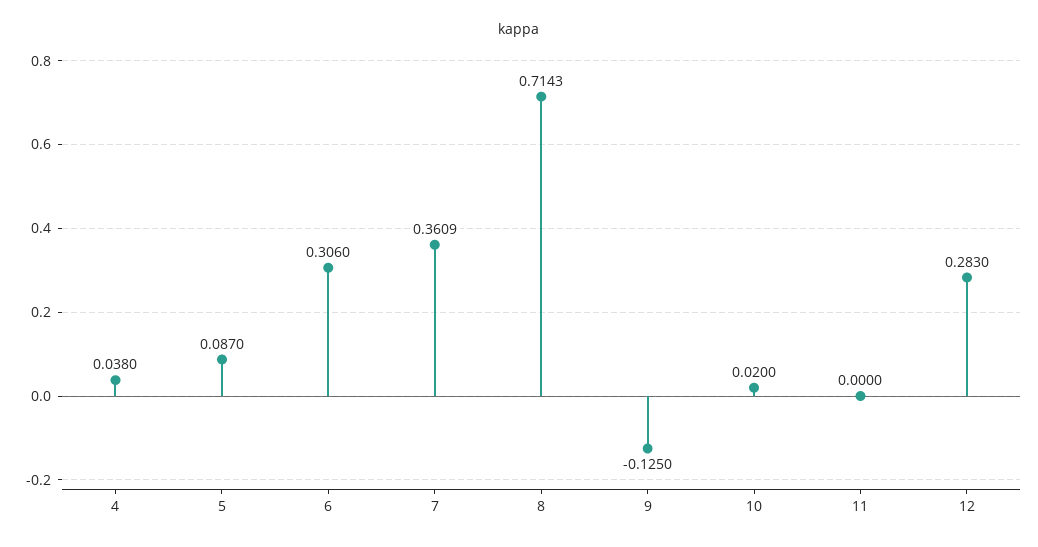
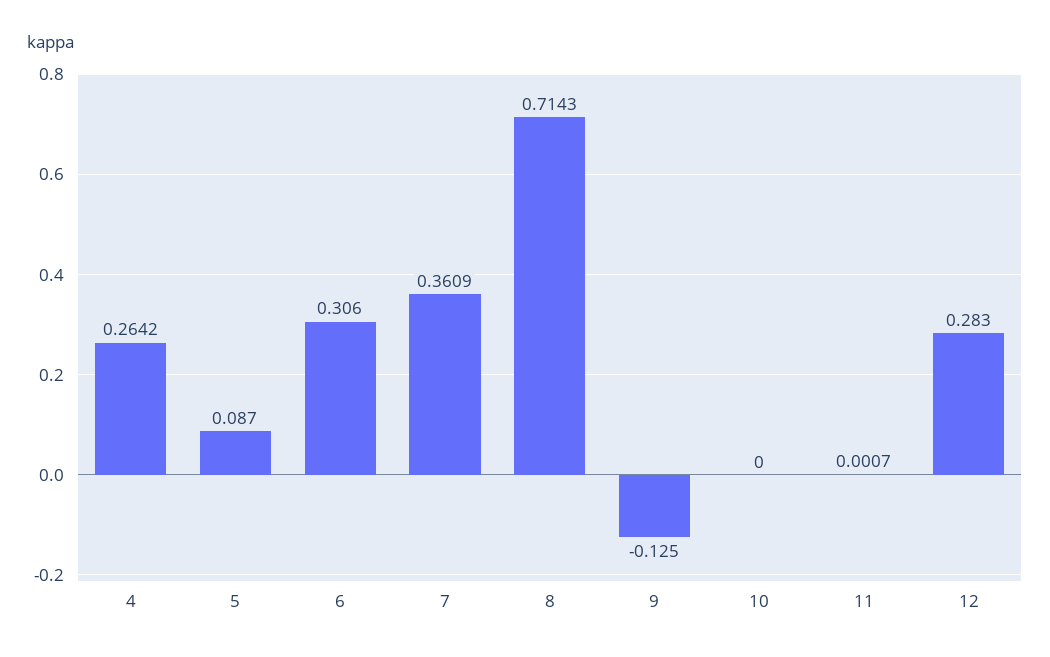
  {
-   "4": 0.038,
+   "4": 0.2642,
    "5": 0.087,
    "6": 0.306,
    "7": 0.3609,
    "8": 0.7143,
    "9": -0.125,
-   "10": 0.02,
+   "10": 0,
-   "11": 0,
+   "11": 0.0007,
    "12": 0.283
  }

